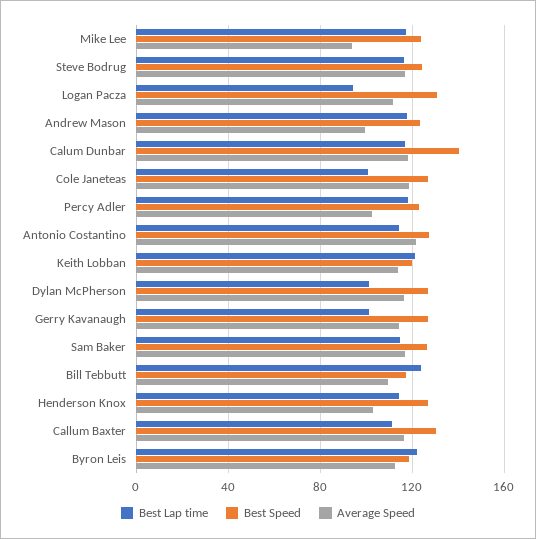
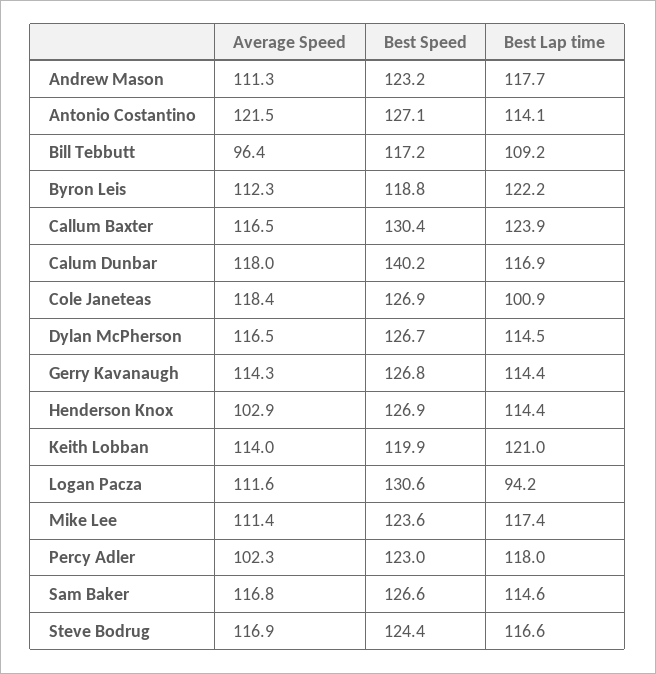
  {
    "Best Lap time": {
      "Mike Lee": 117.4,
      "Steve Bodrug": 116.6,
      "Logan Pacza": 94.2,
      "Andrew Mason": 117.7,
      "Calum Dunbar": 116.9,
      "Cole Janeteas": 100.9,
      "Percy Adler": 118,
      "Antonio Costantino": 114.1,
      "Keith Lobban": 121,
-     "Dylan McPherson": 100,
+     "Dylan McPherson": 114.5,
-     "Gerry Kavanaugh": 100,
+     "Gerry Kavanaugh": 114.4,
      "Sam Baker": 114.6,
-     "Bill Tebbutt": 125,
+     "Bill Tebbutt": 109.2,
      "Henderson Knox": 114.4,
-     "Callum Baxter": 110,
+     "Callum Baxter": 123.9,
      "Byron Leis": 122.2
    },
    "Best Speed": {
      "Mike Lee": 123.6,
      "Steve Bodrug": 124.4,
      "Logan Pacza": 130.6,
      "Andrew Mason": 123.2,
      "Calum Dunbar": 140.2,
      "Cole Janeteas": 126.9,
      "Percy Adler": 123,
      "Antonio Costantino": 127.1,
      "Keith Lobban": 119.9,
      "Dylan McPherson": 126.7,
      "Gerry Kavanaugh": 126.8,
      "Sam Baker": 126.6,
      "Bill Tebbutt": 117.2,
      "Henderson Knox": 126.9,
      "Callum Baxter": 130.4,
      "Byron Leis": 118.8
    },
    "Average Speed": {
-     "Mike Lee": 95,
+     "Mike Lee": 111.4,
      "Steve Bodrug": 116.9,
      "Logan Pacza": 111.6,
-     "Andrew Mason": 100,
+     "Andrew Mason": 111.3,
      "Calum Dunbar": 118,
      "Cole Janeteas": 118.4,
      "Percy Adler": 102.3,
      "Antonio Costantino": 121.5,
      "Keith Lobban": 114,
      "Dylan McPherson": 116.5,
      "Gerry Kavanaugh": 114.3,
      "Sam Baker": 116.8,
-     "Bill Tebbutt": 110,
+     "Bill Tebbutt": 96.4,
      "Henderson Knox": 102.9,
      "Callum Baxter": 116.5,
      "Byron Leis": 112.3
    }
  }

